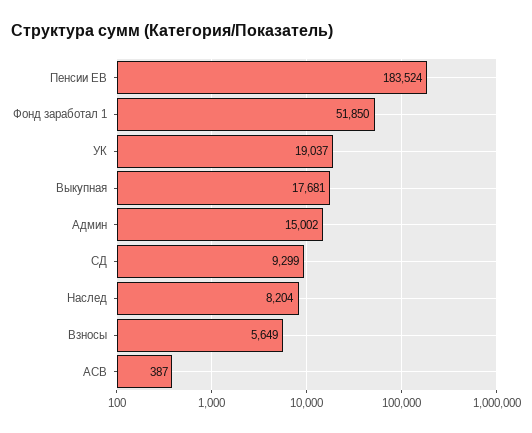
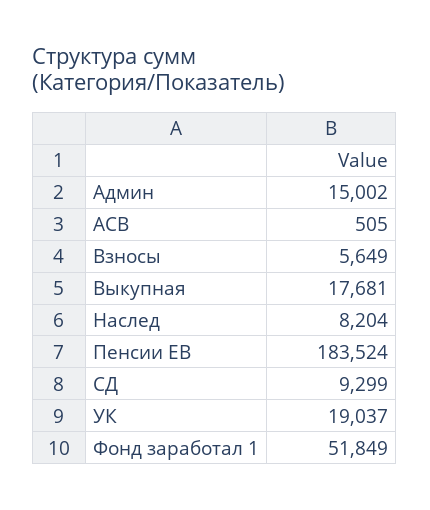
  {
    "Пенсии ЕВ": 183524,
-   "Фонд заработал 1": 51850,
+   "Фонд заработал 1": 51849,
    "УК": 19037,
    "Выкупная": 17681,
    "Админ": 15002,
    "СД": 9299,
    "Наслед": 8204,
    "Взносы": 5649,
-   "АСВ": 387
+   "АСВ": 505
  }

